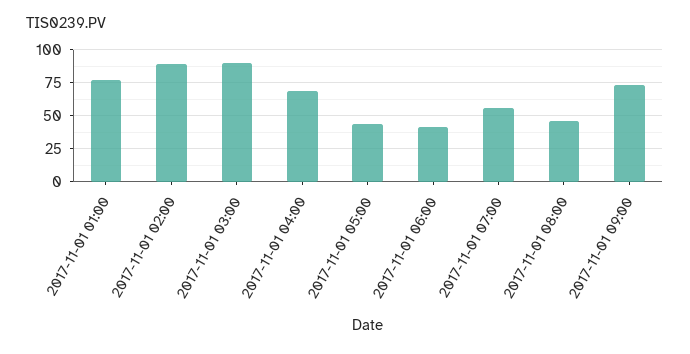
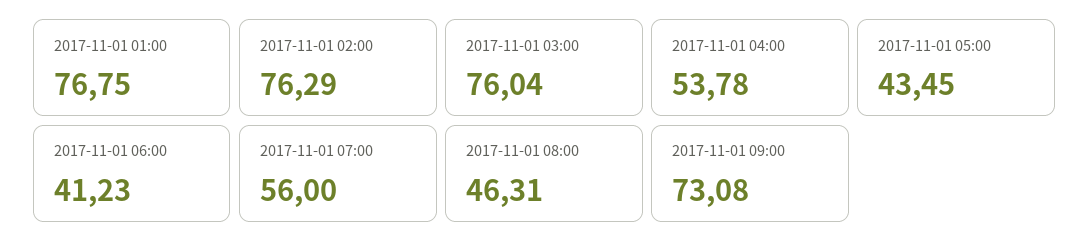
  {
    "2017-11-01 01:00": 76.75,
-   "2017-11-01 02:00": 90,
+   "2017-11-01 02:00": 76.29,
-   "2017-11-01 03:00": 90,
+   "2017-11-01 03:00": 76.04,
-   "2017-11-01 04:00": 70,
+   "2017-11-01 04:00": 53.78,
    "2017-11-01 05:00": 43.45,
    "2017-11-01 06:00": 41.23,
    "2017-11-01 07:00": 56,
    "2017-11-01 08:00": 46.31,
    "2017-11-01 09:00": 73.08
  }

